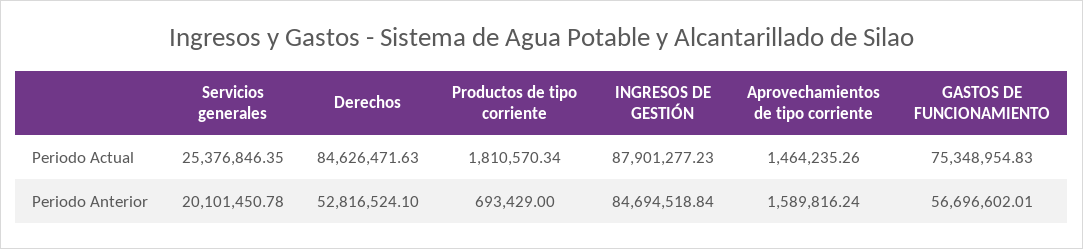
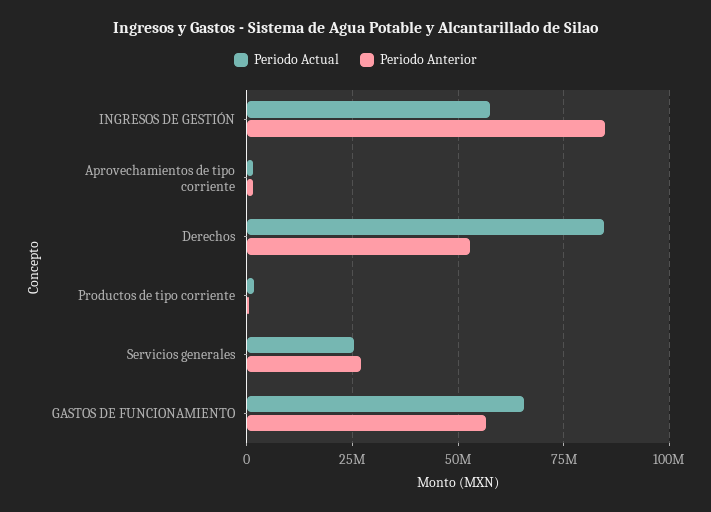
  {
    "Periodo Actual": {
      "Servicios generales": 25376846.35,
      "Derechos": 84626471.63,
      "Productos de tipo corriente": 1810570.34,
-     "INGRESOS DE GESTIÓN": 87901277.23,
+     "INGRESOS DE GESTIÓN": 57500000,
      "Aprovechamientos de tipo corriente": 1464235.26,
-     "GASTOS DE FUNCIONAMIENTO": 75348954.83
+     "GASTOS DE FUNCIONAMIENTO": 65000000
    },
    "Periodo Anterior": {
-     "Servicios generales": 20101450.78,
+     "Servicios generales": 27500000,
      "Derechos": 52816524.1,
      "Productos de tipo corriente": 693429,
      "INGRESOS DE GESTIÓN": 84694518.84,
      "Aprovechamientos de tipo corriente": 1589816.24,
      "GASTOS DE FUNCIONAMIENTO": 56696602.01
    }
  }

